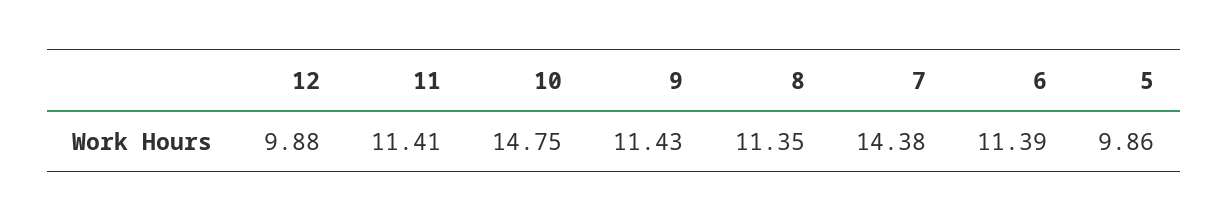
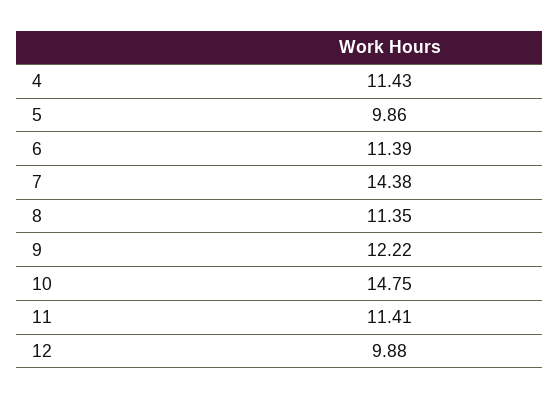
  {
    "12": 9.88,
    "11": 11.41,
    "10": 14.75,
-   "9": 11.43,
+   "9": 12.22,
    "8": 11.35,
    "7": 14.38,
    "6": 11.39,
-   "5": 9.86
+   "5": 9.86,
+   "4": 11.43
  }

